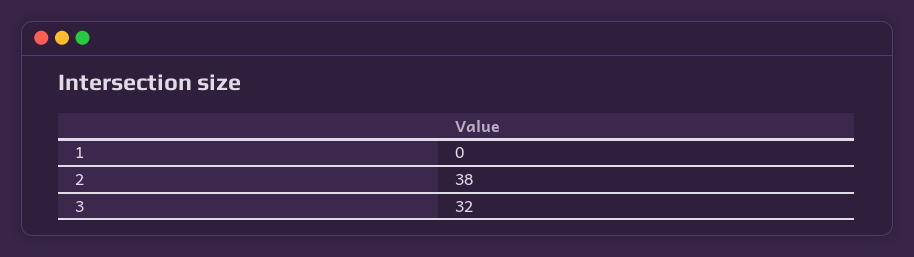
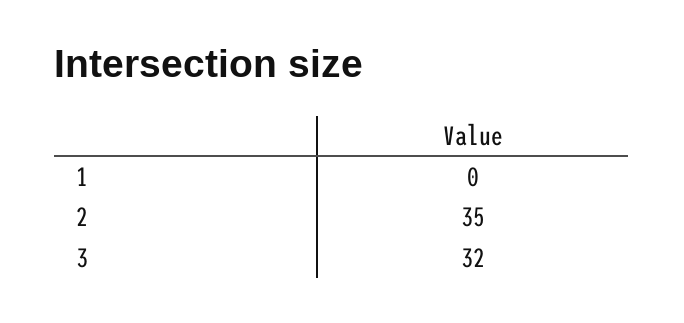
  {
    "1": 0,
-   "2": 38,
+   "2": 35,
    "3": 32
  }

